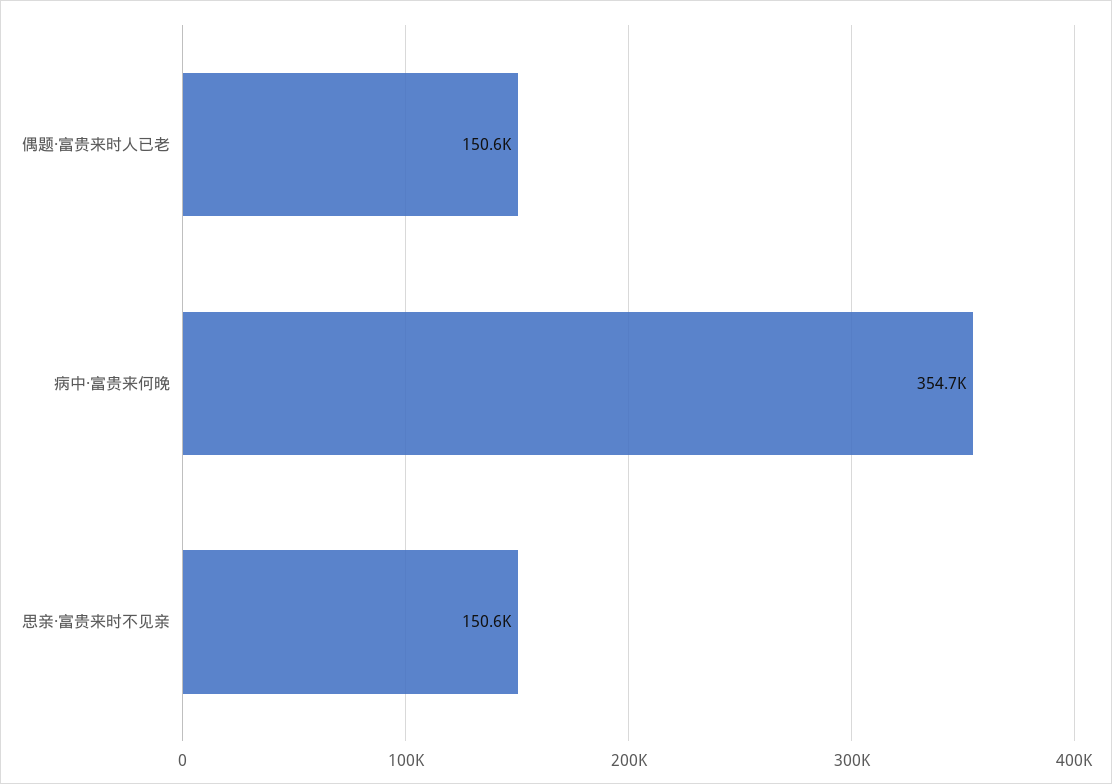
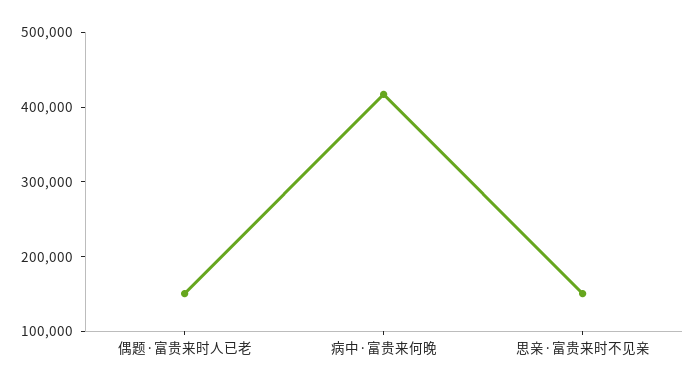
  {
    "偶题·富贵来时人已老": 150600,
-   "病中·富贵来何晚": 354700,
+   "病中·富贵来何晚": 420000,
    "思亲·富贵来时不见亲": 150600
  }

